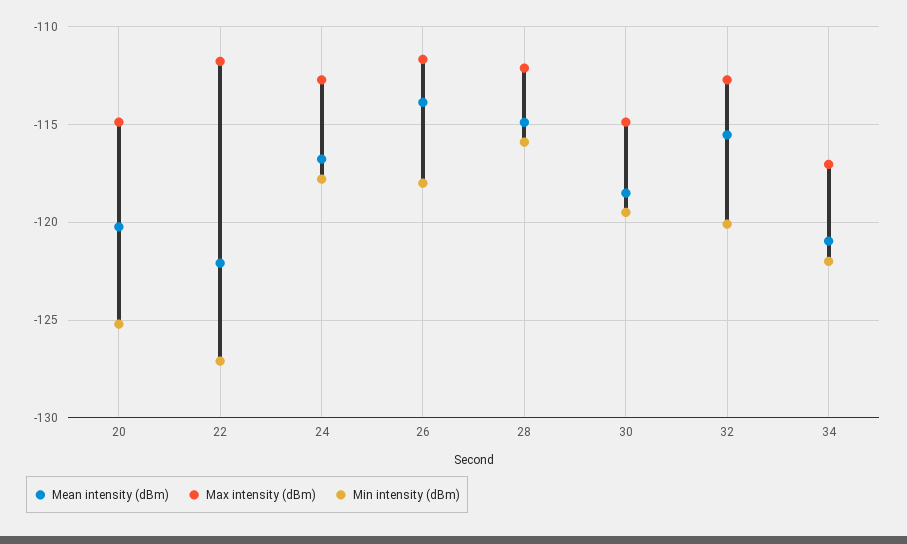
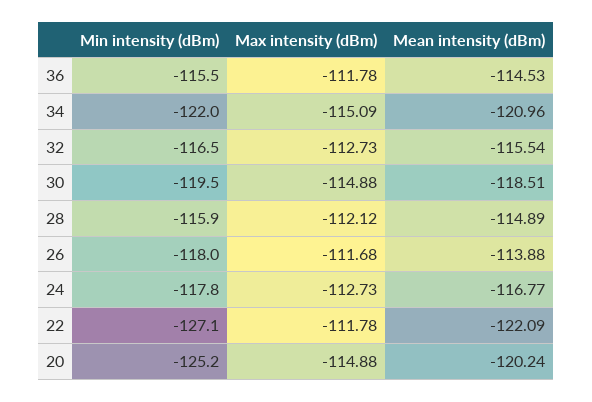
  {
    "Mean intensity (dBm)": {
      "20": -120.24,
      "22": -122.09,
      "24": -116.77,
      "26": -113.88,
      "28": -114.89,
      "30": -118.51,
      "32": -115.54,
-     "34": -120.96
+     "34": -120.96,
+     "36": -114.53
    },
    "Max intensity (dBm)": {
      "20": -114.88,
      "22": -111.78,
      "24": -112.73,
      "26": -111.68,
      "28": -112.12,
      "30": -114.88,
      "32": -112.73,
-     "34": -117
+     "34": -115.09,
+     "36": -111.78
    },
    "Min intensity (dBm)": {
      "20": -125.2,
      "22": -127.1,
      "24": -117.8,
      "26": -118,
      "28": -115.9,
      "30": -119.5,
-     "32": -120,
+     "32": -116.5,
-     "34": -122
+     "34": -122,
+     "36": -115.5
    }
  }

